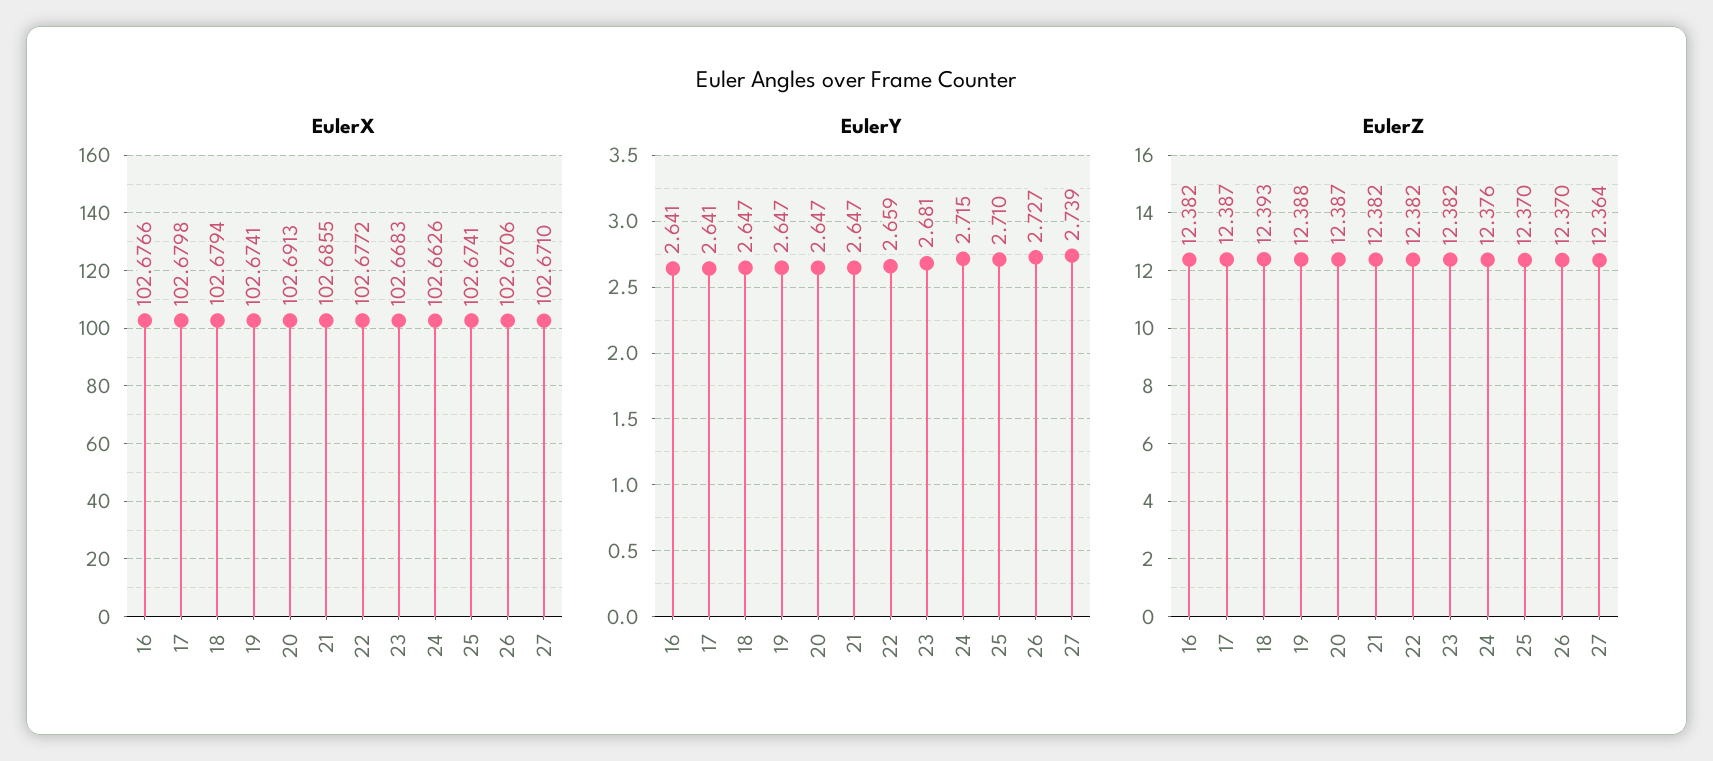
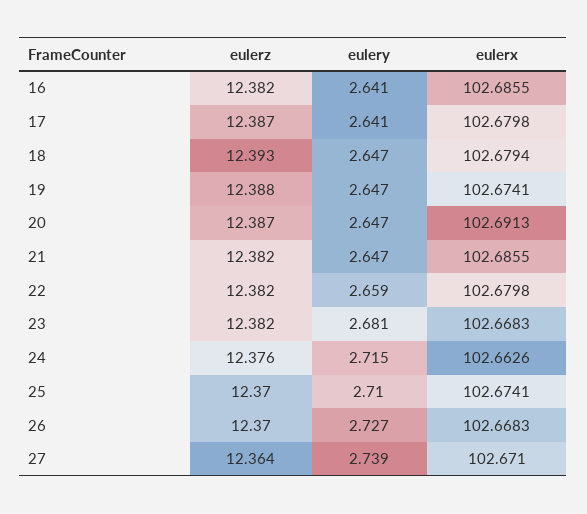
  {
    "EulerX": {
-     "16": 102.6766,
+     "16": 102.6855,
      "17": 102.6798,
      "18": 102.6794,
      "19": 102.6741,
      "20": 102.6913,
      "21": 102.6855,
-     "22": 102.6772,
+     "22": 102.6798,
      "23": 102.6683,
      "24": 102.6626,
      "25": 102.6741,
-     "26": 102.6706,
+     "26": 102.6683,
      "27": 102.671
    },
    "EulerY": {
      "16": 2.641,
      "17": 2.641,
      "18": 2.647,
      "19": 2.647,
      "20": 2.647,
      "21": 2.647,
      "22": 2.659,
      "23": 2.681,
      "24": 2.715,
      "25": 2.71,
      "26": 2.727,
      "27": 2.739
    },
    "EulerZ": {
      "16": 12.382,
      "17": 12.387,
      "18": 12.393,
      "19": 12.388,
      "20": 12.387,
      "21": 12.382,
      "22": 12.382,
      "23": 12.382,
      "24": 12.376,
      "25": 12.37,
      "26": 12.37,
      "27": 12.364
    }
  }

